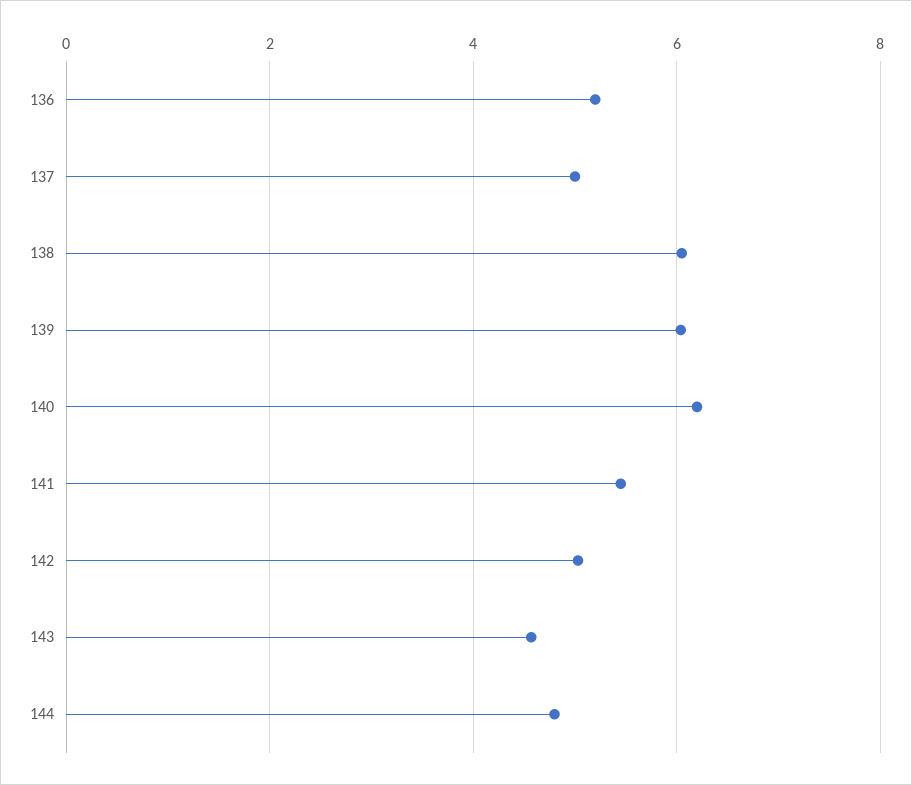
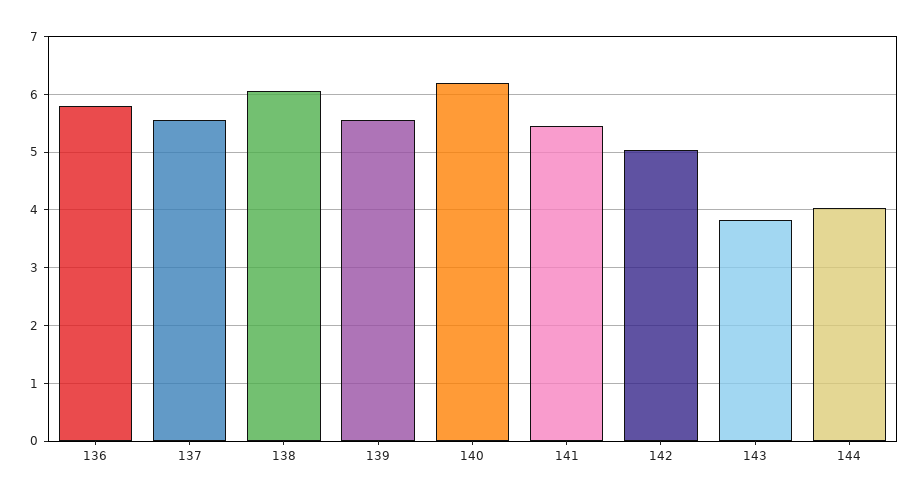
  {
-   "136": 5.2,
+   "136": 5.8,
-   "137": 5,
+   "137": 5.6,
    "138": 6,
-   "139": 6,
+   "139": 5.6,
    "140": 6.2,
    "141": 5.4,
    "142": 5,
-   "143": 4.6,
+   "143": 3.8,
-   "144": 4.8
+   "144": 4
  }

